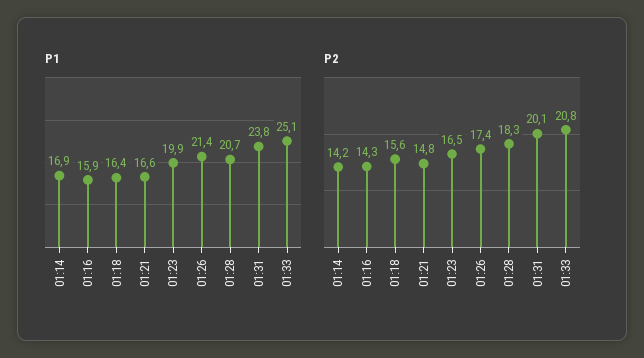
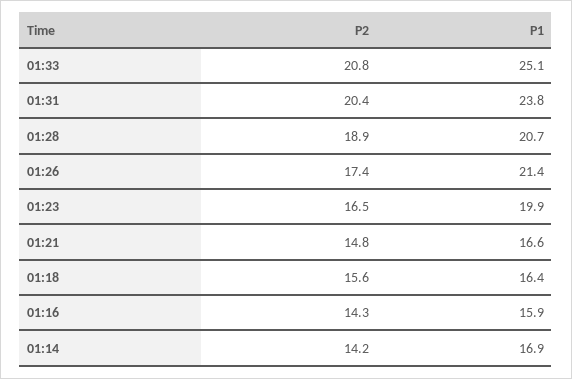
  {
    "P1": {
      "01:14": 16.9,
      "01:16": 15.9,
      "01:18": 16.4,
      "01:21": 16.6,
      "01:23": 19.9,
      "01:26": 21.4,
      "01:28": 20.7,
      "01:31": 23.8,
      "01:33": 25.1
    },
    "P2": {
      "01:14": 14.2,
      "01:16": 14.3,
      "01:18": 15.6,
      "01:21": 14.8,
      "01:23": 16.5,
      "01:26": 17.4,
-     "01:28": 18.3,
+     "01:28": 18.9,
-     "01:31": 20.1,
+     "01:31": 20.4,
      "01:33": 20.8
    }
  }

